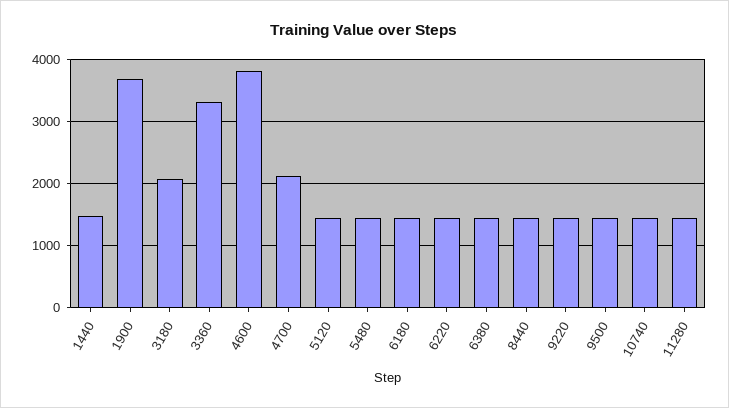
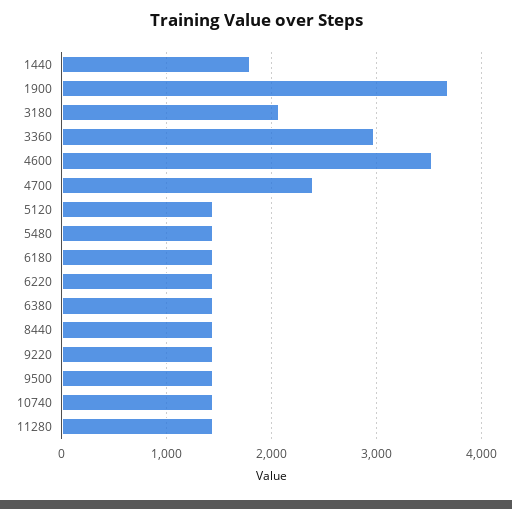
  {
-   "1440": 1500,
+   "1440": 1800,
    "1900": 3700,
    "3180": 2100,
-   "3360": 3300,
+   "3360": 3000,
-   "4600": 3800,
+   "4600": 3500,
-   "4700": 2100,
+   "4700": 2400,
    "5120": 1400,
    "5480": 1400,
    "6180": 1400,
    "6220": 1400,
    "6380": 1400,
    "8440": 1400,
    "9220": 1400,
    "9500": 1400,
    "10740": 1400,
    "11280": 1400
  }

